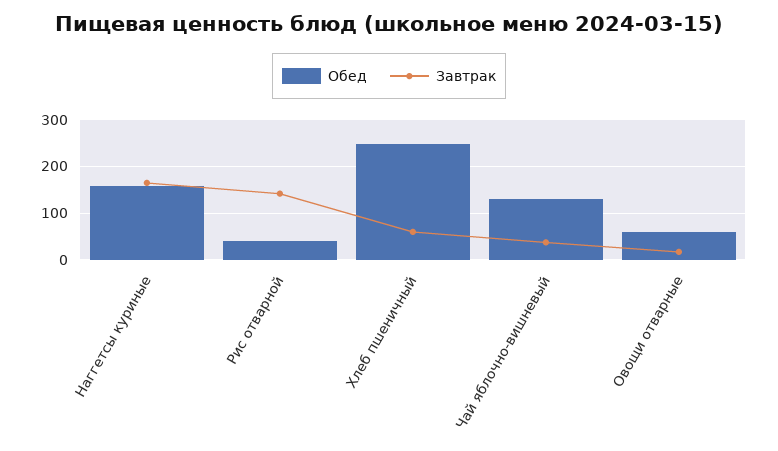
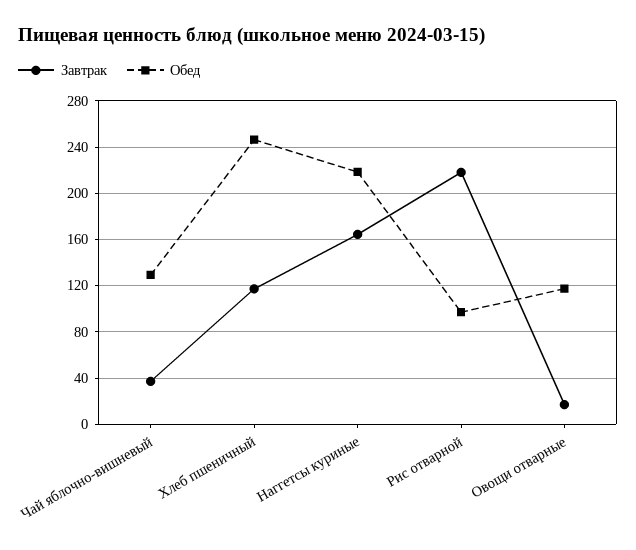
  {
    "Обед": {
-     "Наггетсы куриные": 160,
+     "Наггетсы куриные": 220,
-     "Рис отварной": 40,
+     "Рис отварной": 100,
      "Хлеб пшеничный": 250,
      "Чай яблочно-вишневый": 130,
-     "Овощи отварные": 60
+     "Овощи отварные": 120
    },
    "Завтрак": {
      "Наггетсы куриные": 160,
-     "Рис отварной": 140,
+     "Рис отварной": 220,
-     "Хлеб пшеничный": 60,
+     "Хлеб пшеничный": 120,
      "Чай яблочно-вишневый": 40,
      "Овощи отварные": 20
    }
  }

